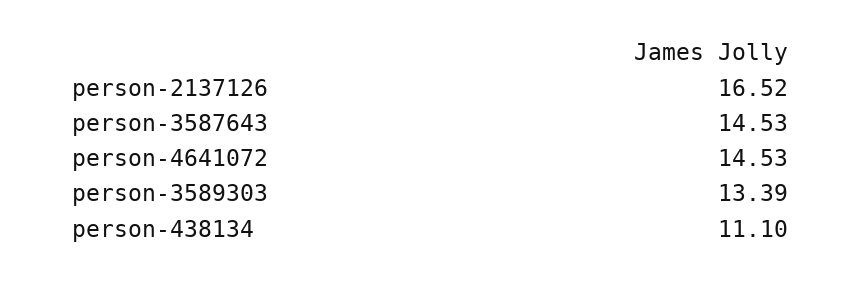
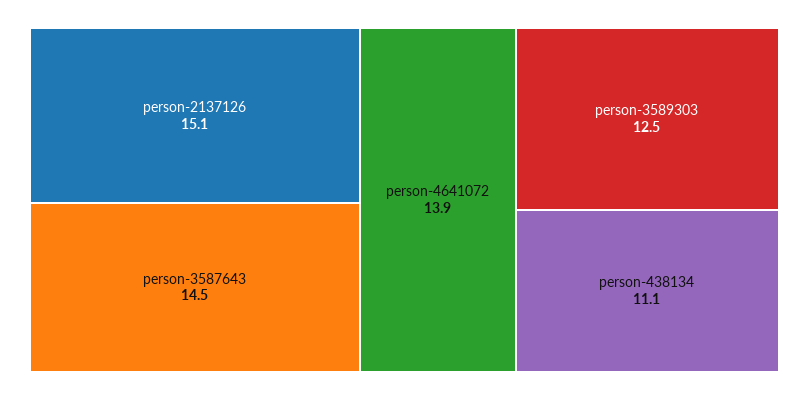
  {
-   "person-2137126": 16.52,
+   "person-2137126": 15.1,
    "person-3587643": 14.53,
-   "person-4641072": 14.53,
+   "person-4641072": 13.9,
-   "person-3589303": 13.39,
+   "person-3589303": 12.5,
    "person-438134": 11.1
  }

